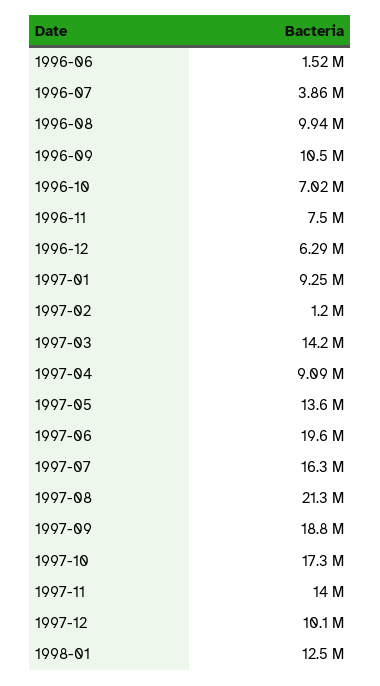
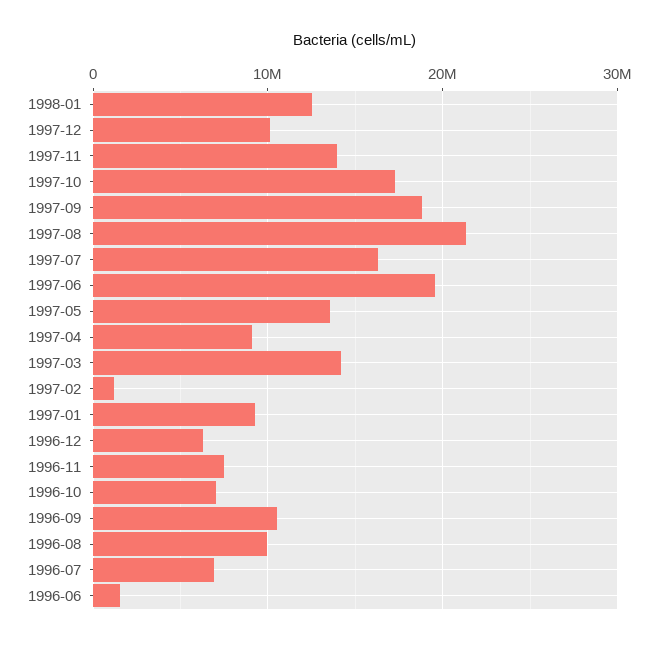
  {
    "1996-06": 1520000,
-   "1996-07": 3860000,
+   "1996-07": 7000000,
    "1996-08": 9940000,
    "1996-09": 10500000,
    "1996-10": 7020000,
    "1996-11": 7500000,
    "1996-12": 6290000,
    "1997-01": 9250000,
    "1997-02": 1200000,
    "1997-03": 14200000,
    "1997-04": 9090000,
    "1997-05": 13600000,
    "1997-06": 19600000,
    "1997-07": 16300000,
    "1997-08": 21300000,
    "1997-09": 18800000,
    "1997-10": 17300000,
    "1997-11": 14000000,
    "1997-12": 10100000,
    "1998-01": 12500000
  }

